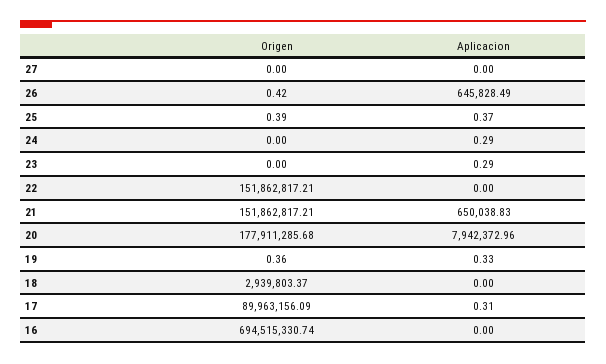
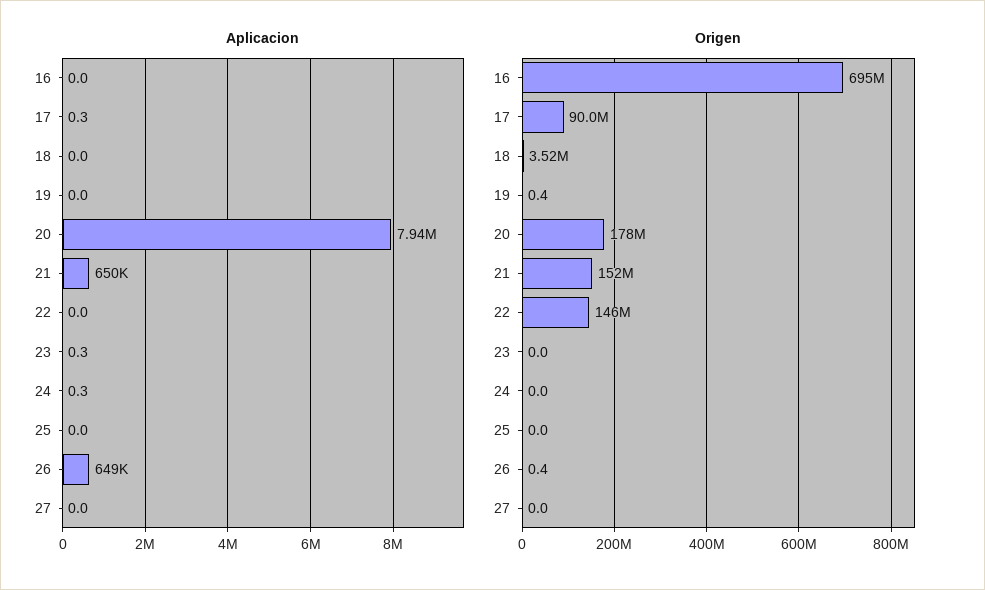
  {
    "Origen": {
      "27": 0,
      "26": 0.42,
-     "25": 0.39,
+     "25": 0,
      "24": 0,
      "23": 0,
-     "22": 151862817.21,
+     "22": 146000000,
      "21": 151862817.21,
      "20": 177911285.68,
      "19": 0.36,
-     "18": 2939803.37,
+     "18": 3520000,
      "17": 89963156.09,
      "16": 694515330.74
    },
    "Aplicacion": {
      "27": 0,
-     "26": 645828.49,
+     "26": 649000,
-     "25": 0.37,
+     "25": 0,
      "24": 0.29,
      "23": 0.29,
      "22": 0,
      "21": 650038.83,
      "20": 7942372.96,
-     "19": 0.33,
+     "19": 0,
      "18": 0,
      "17": 0.31,
      "16": 0
    }
  }

